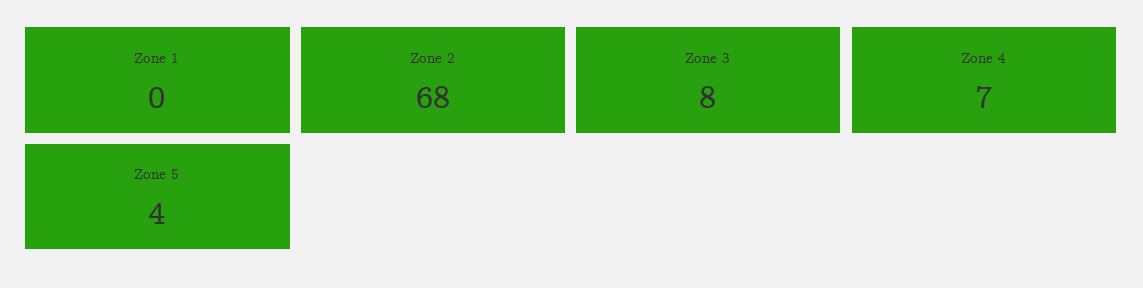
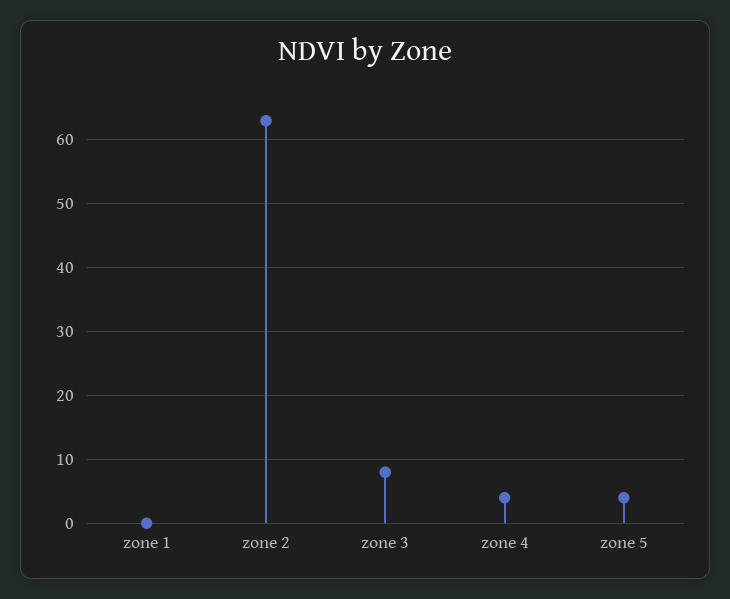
  {
    "Zone 1": 0,
-   "Zone 2": 68,
+   "Zone 2": 63,
    "Zone 3": 8,
-   "Zone 4": 7,
+   "Zone 4": 4,
    "Zone 5": 4
  }

